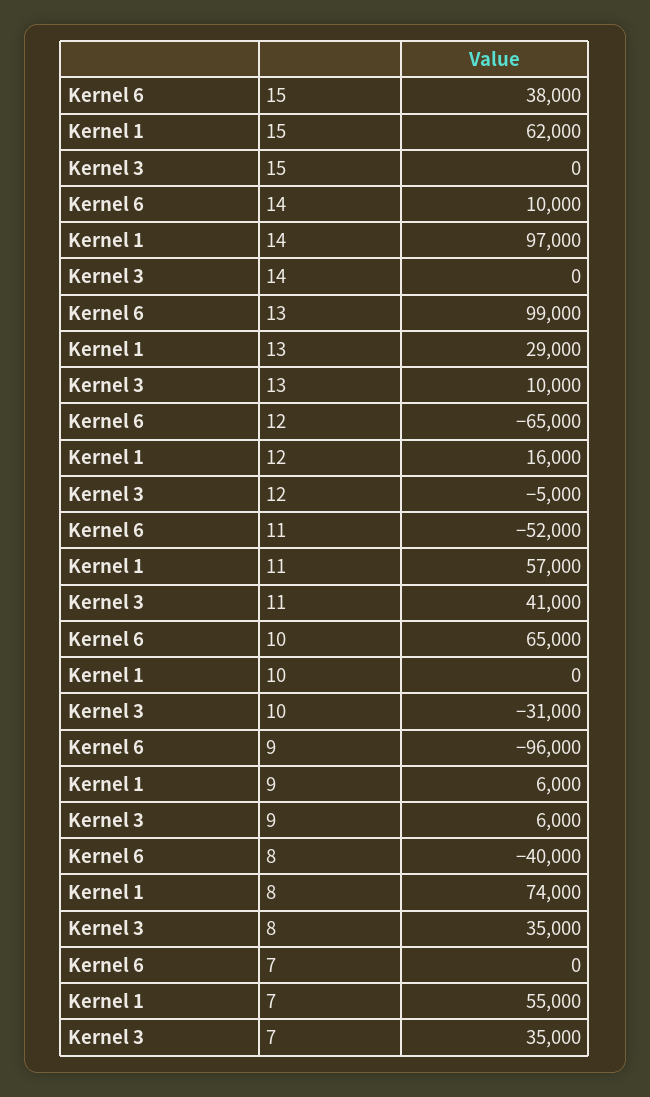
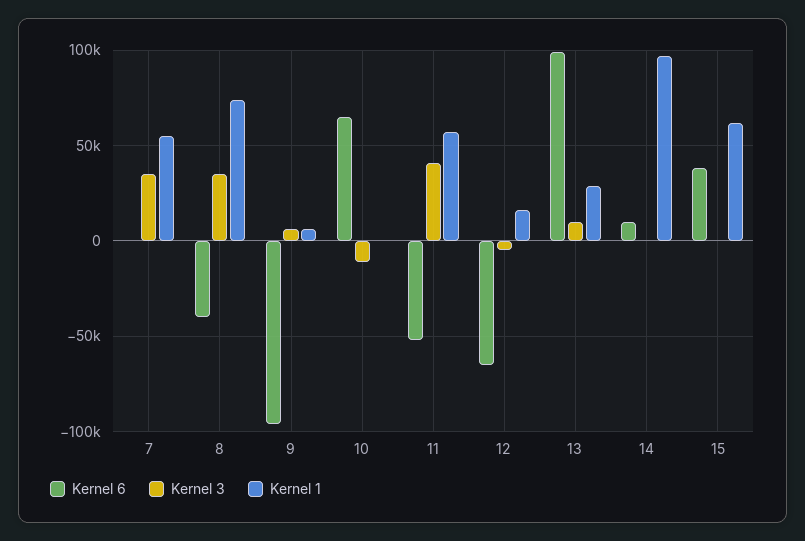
  {
    "Kernel 6": {
      "15": 38000,
      "14": 10000,
      "13": 99000,
      "12": -65000,
      "11": -52000,
      "10": 65000,
      "9": -96000,
      "8": -40000,
      "7": 0
    },
    "Kernel 1": {
      "15": 62000,
      "14": 97000,
      "13": 29000,
      "12": 16000,
      "11": 57000,
      "10": 0,
      "9": 6000,
      "8": 74000,
      "7": 55000
    },
    "Kernel 3": {
      "15": 0,
      "14": 0,
      "13": 10000,
      "12": -5000,
      "11": 41000,
-     "10": -31000,
+     "10": -10000,
      "9": 6000,
      "8": 35000,
      "7": 35000
    }
  }

